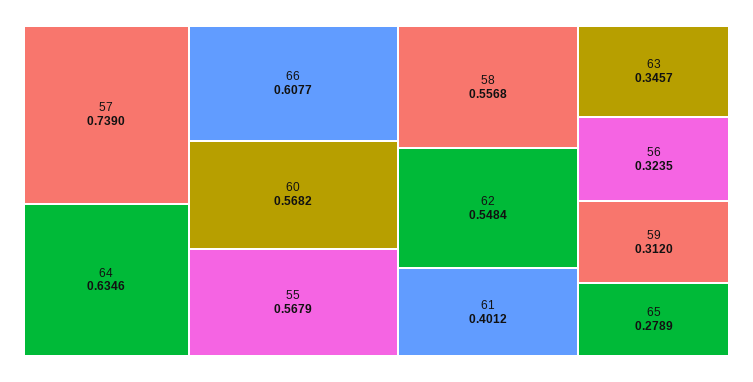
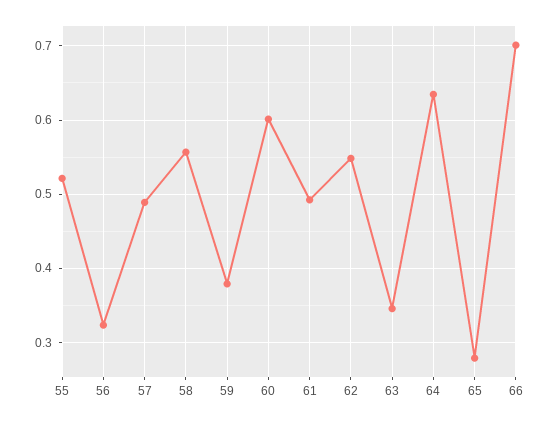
  {
-   "57": 0.739,
+   "57": 0.49,
    "64": 0.6346,
-   "66": 0.6077,
+   "66": 0.7,
-   "60": 0.5682,
+   "60": 0.6,
-   "55": 0.5679,
+   "55": 0.52,
    "58": 0.5568,
    "62": 0.5484,
-   "61": 0.4012,
+   "61": 0.49,
    "63": 0.3457,
    "56": 0.3235,
-   "59": 0.312,
+   "59": 0.38,
    "65": 0.2789
  }

